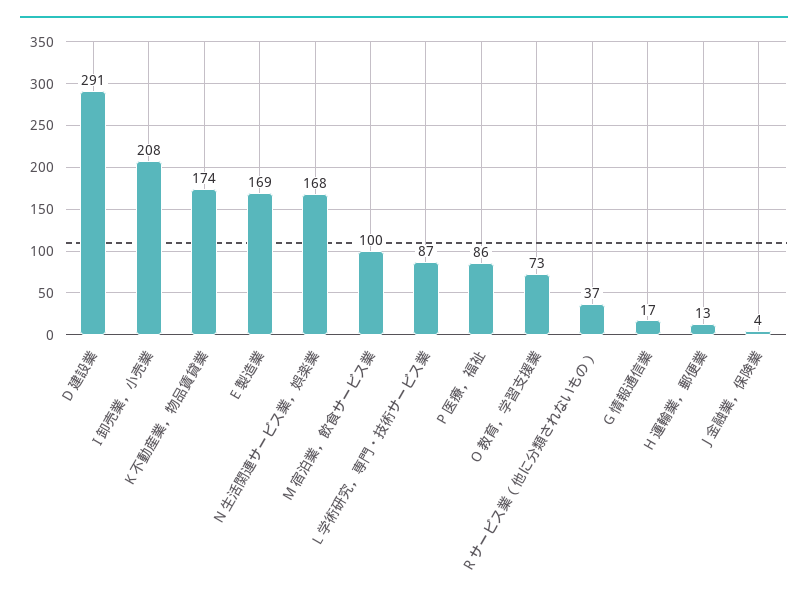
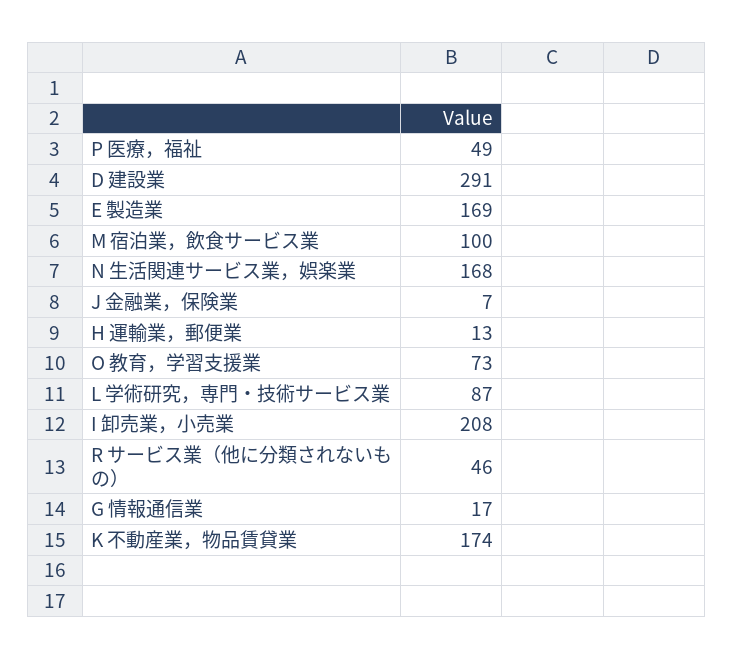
  {
    "D 建設業": 291,
    "I 卸売業，小売業": 208,
    "K 不動産業，物品賃貸業": 174,
    "E 製造業": 169,
    "N 生活関連サービス業，娯楽業": 168,
    "M 宿泊業，飲食サービス業": 100,
    "L 学術研究，専門・技術サービス業": 87,
-   "P 医療，福祉": 86,
+   "P 医療，福祉": 49,
    "O 教育，学習支援業": 73,
-   "R サービス業（他に分類されないもの）": 37,
+   "R サービス業（他に分類されないもの）": 46,
    "G 情報通信業": 17,
    "H 運輸業，郵便業": 13,
-   "J 金融業，保険業": 4
+   "J 金融業，保険業": 7
  }

